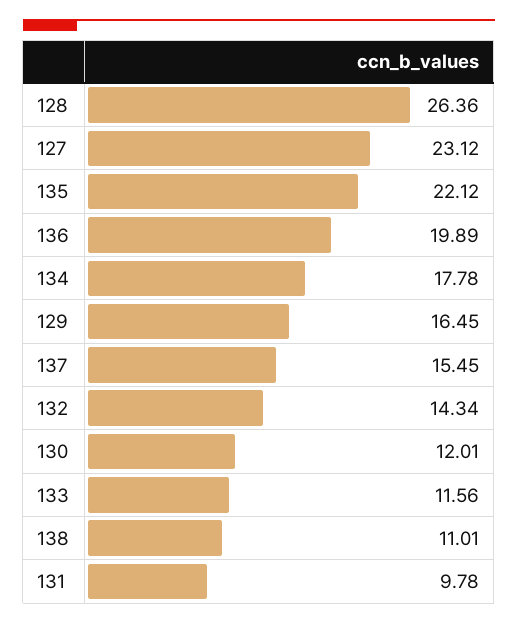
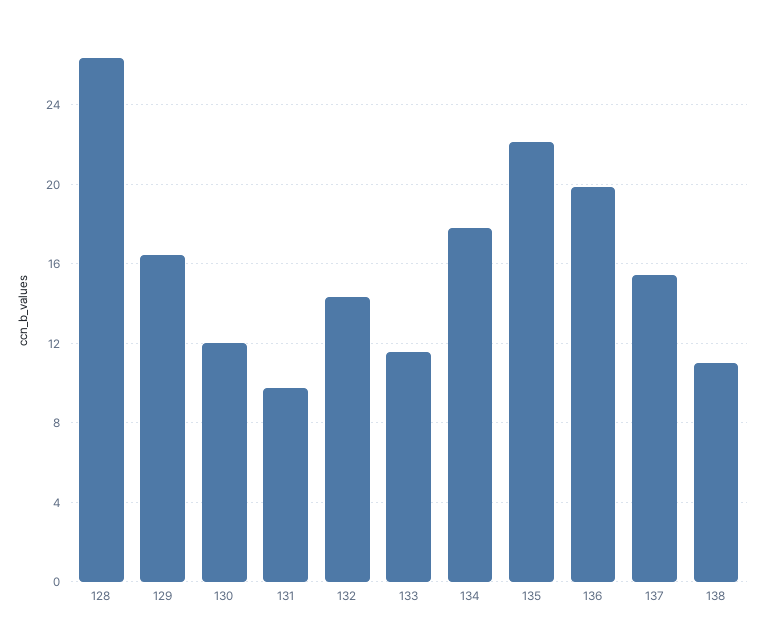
  {
    "128": 26.36,
-   "127": 23.12,
    "135": 22.12,
    "136": 19.89,
    "134": 17.78,
    "129": 16.45,
    "137": 15.45,
    "132": 14.34,
    "130": 12.01,
    "133": 11.56,
    "138": 11.01,
    "131": 9.78
  }

